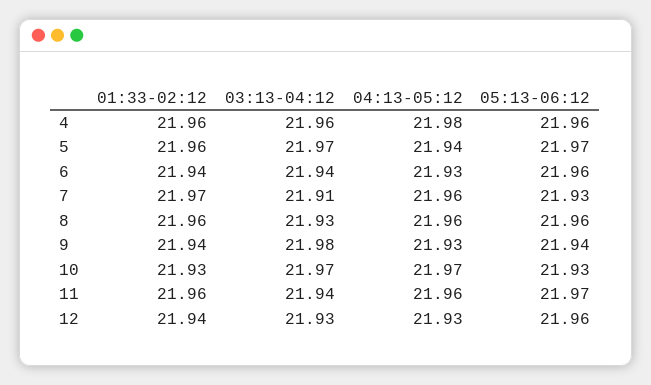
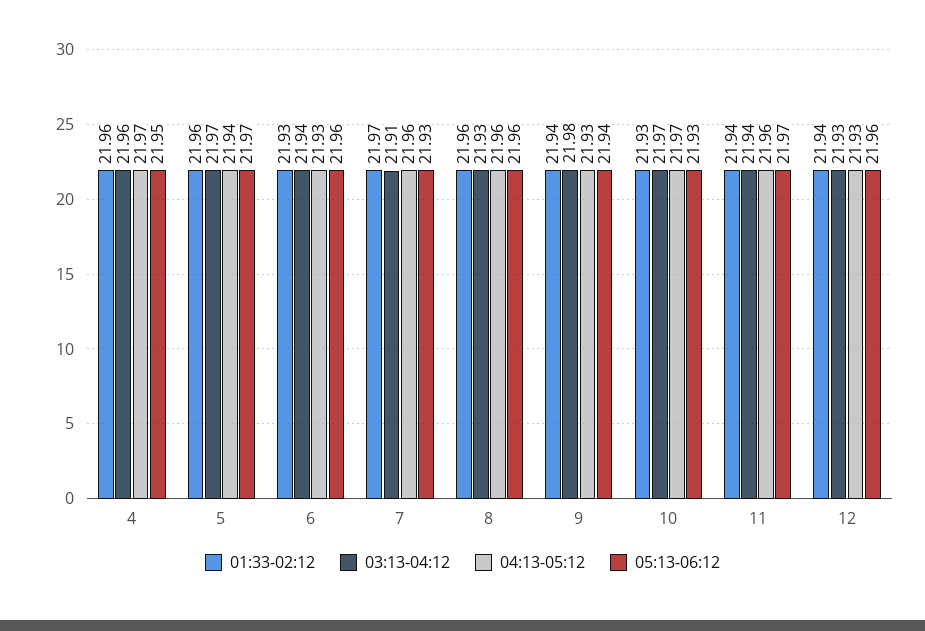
  {
    "01:33-02:12": {
      "4": 21.96,
      "5": 21.96,
-     "6": 21.94,
+     "6": 21.93,
      "7": 21.97,
      "8": 21.96,
      "9": 21.94,
      "10": 21.93,
-     "11": 21.96,
+     "11": 21.94,
      "12": 21.94
    },
    "03:13-04:12": {
      "4": 21.96,
      "5": 21.97,
      "6": 21.94,
      "7": 21.91,
      "8": 21.93,
      "9": 21.98,
      "10": 21.97,
      "11": 21.94,
      "12": 21.93
    },
    "04:13-05:12": {
-     "4": 21.98,
+     "4": 21.97,
      "5": 21.94,
      "6": 21.93,
      "7": 21.96,
      "8": 21.96,
      "9": 21.93,
      "10": 21.97,
      "11": 21.96,
      "12": 21.93
    },
    "05:13-06:12": {
-     "4": 21.96,
+     "4": 21.95,
      "5": 21.97,
      "6": 21.96,
      "7": 21.93,
      "8": 21.96,
      "9": 21.94,
      "10": 21.93,
      "11": 21.97,
      "12": 21.96
    }
  }

